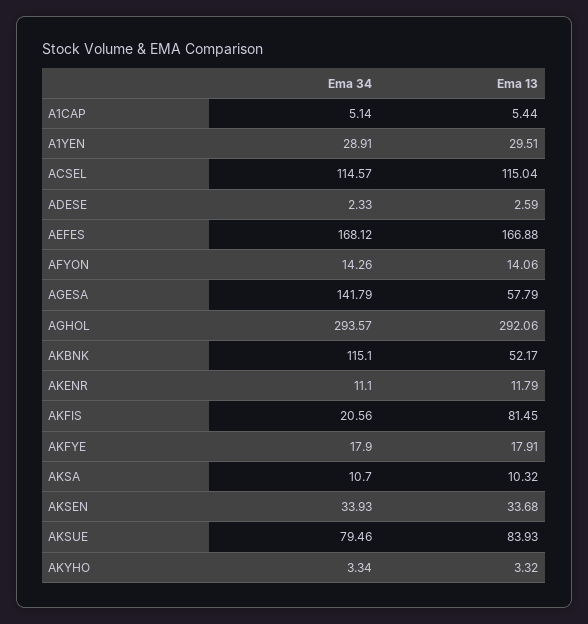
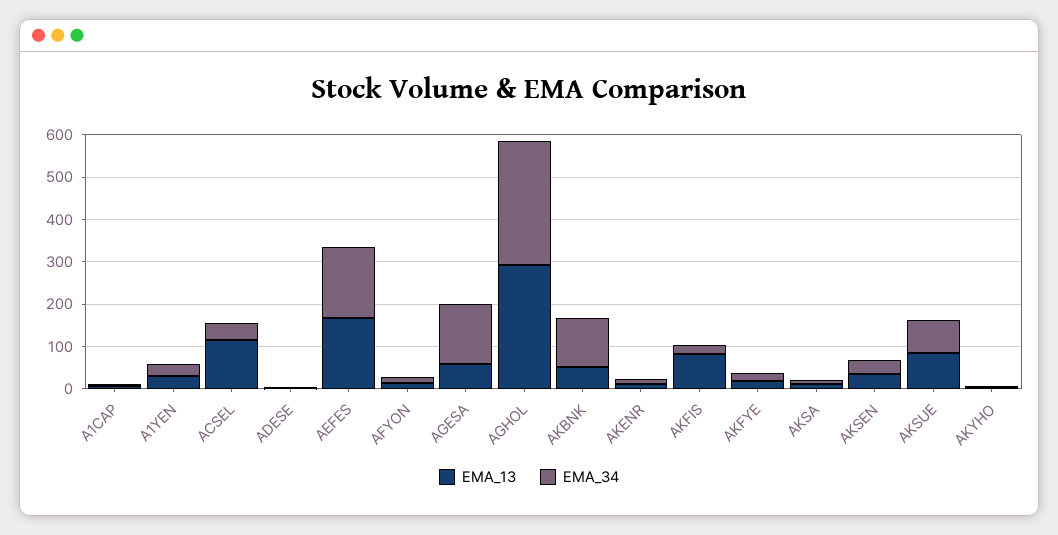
  {
    "Ema 34": {
      "A1CAP": 5.14,
      "A1YEN": 28.91,
-     "ACSEL": 114.57,
+     "ACSEL": 40,
      "ADESE": 2.33,
      "AEFES": 168.12,
      "AFYON": 14.26,
      "AGESA": 141.79,
      "AGHOL": 293.57,
      "AKBNK": 115.1,
      "AKENR": 11.1,
      "AKFIS": 20.56,
      "AKFYE": 17.9,
      "AKSA": 10.7,
      "AKSEN": 33.93,
      "AKSUE": 79.46,
      "AKYHO": 3.34
    },
    "Ema 13": {
      "A1CAP": 5.44,
      "A1YEN": 29.51,
      "ACSEL": 115.04,
      "ADESE": 2.59,
      "AEFES": 166.88,
      "AFYON": 14.06,
      "AGESA": 57.79,
      "AGHOL": 292.06,
      "AKBNK": 52.17,
      "AKENR": 11.79,
      "AKFIS": 81.45,
      "AKFYE": 17.91,
      "AKSA": 10.32,
      "AKSEN": 33.68,
      "AKSUE": 83.93,
      "AKYHO": 3.32
    }
  }

